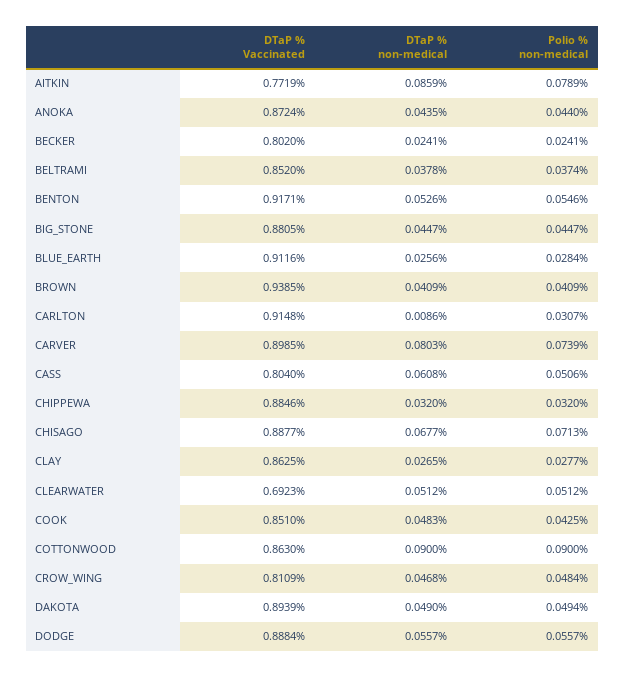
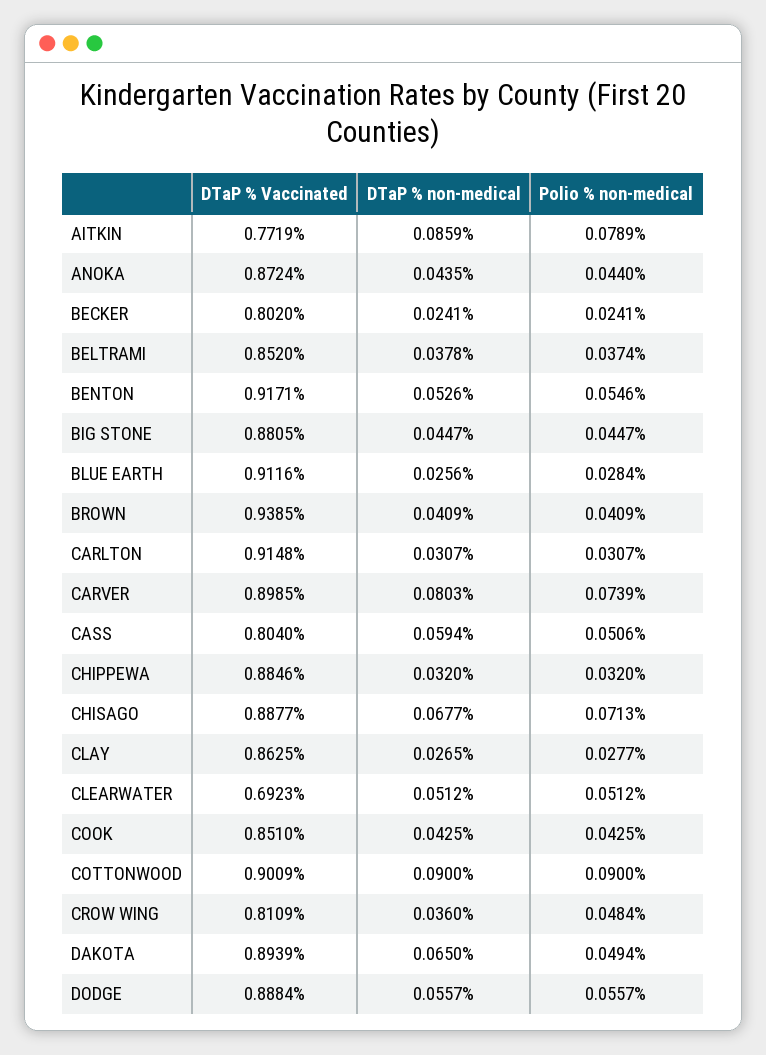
  {
    "DTaP % Vaccinated": {
      "AITKIN": 0.7719,
      "ANOKA": 0.8724,
      "BECKER": 0.802,
      "BELTRAMI": 0.852,
      "BENTON": 0.9171,
      "BIG_STONE": 0.8805,
      "BLUE_EARTH": 0.9116,
      "BROWN": 0.9385,
      "CARLTON": 0.9148,
      "CARVER": 0.8985,
      "CASS": 0.804,
      "CHIPPEWA": 0.8846,
      "CHISAGO": 0.8877,
      "CLAY": 0.8625,
      "CLEARWATER": 0.6923,
      "COOK": 0.851,
-     "COTTONWOOD": 0.863,
+     "COTTONWOOD": 0.9009,
      "CROW_WING": 0.8109,
      "DAKOTA": 0.8939,
      "DODGE": 0.8884
    },
    "DTaP % non-medical": {
      "AITKIN": 0.0859,
      "ANOKA": 0.0435,
      "BECKER": 0.0241,
      "BELTRAMI": 0.0378,
      "BENTON": 0.0526,
      "BIG_STONE": 0.0447,
      "BLUE_EARTH": 0.0256,
      "BROWN": 0.0409,
-     "CARLTON": 0.0086,
+     "CARLTON": 0.0307,
      "CARVER": 0.0803,
-     "CASS": 0.0608,
+     "CASS": 0.0594,
      "CHIPPEWA": 0.032,
      "CHISAGO": 0.0677,
      "CLAY": 0.0265,
      "CLEARWATER": 0.0512,
-     "COOK": 0.0483,
+     "COOK": 0.0425,
      "COTTONWOOD": 0.09,
-     "CROW_WING": 0.0468,
+     "CROW_WING": 0.036,
-     "DAKOTA": 0.049,
+     "DAKOTA": 0.065,
      "DODGE": 0.0557
    },
    "Polio % non-medical": {
      "AITKIN": 0.0789,
      "ANOKA": 0.044,
      "BECKER": 0.0241,
      "BELTRAMI": 0.0374,
      "BENTON": 0.0546,
      "BIG_STONE": 0.0447,
      "BLUE_EARTH": 0.0284,
      "BROWN": 0.0409,
      "CARLTON": 0.0307,
      "CARVER": 0.0739,
      "CASS": 0.0506,
      "CHIPPEWA": 0.032,
      "CHISAGO": 0.0713,
      "CLAY": 0.0277,
      "CLEARWATER": 0.0512,
      "COOK": 0.0425,
      "COTTONWOOD": 0.09,
      "CROW_WING": 0.0484,
      "DAKOTA": 0.0494,
      "DODGE": 0.0557
    }
  }

